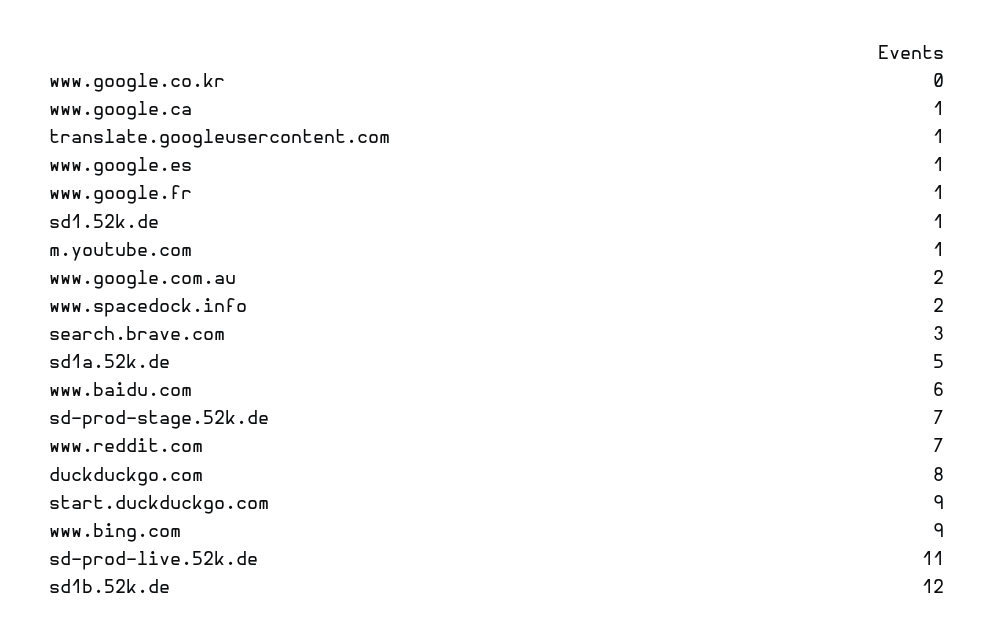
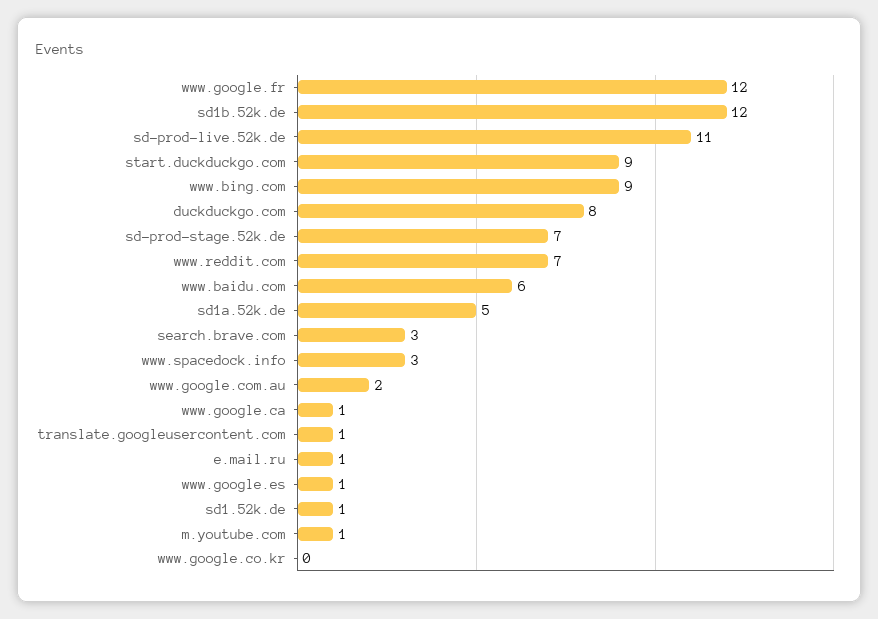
  {
    "www.google.co.kr": 0,
    "www.google.ca": 1,
    "translate.googleusercontent.com": 1,
    "www.google.es": 1,
-   "www.google.fr": 1,
+   "www.google.fr": 12,
    "sd1.52k.de": 1,
    "m.youtube.com": 1,
    "www.google.com.au": 2,
-   "www.spacedock.info": 2,
+   "www.spacedock.info": 3,
    "search.brave.com": 3,
    "sd1a.52k.de": 5,
    "www.baidu.com": 6,
    "sd-prod-stage.52k.de": 7,
    "www.reddit.com": 7,
    "duckduckgo.com": 8,
    "start.duckduckgo.com": 9,
    "www.bing.com": 9,
    "sd-prod-live.52k.de": 11,
-   "sd1b.52k.de": 12
+   "sd1b.52k.de": 12,
+   "e.mail.ru": 1
  }

